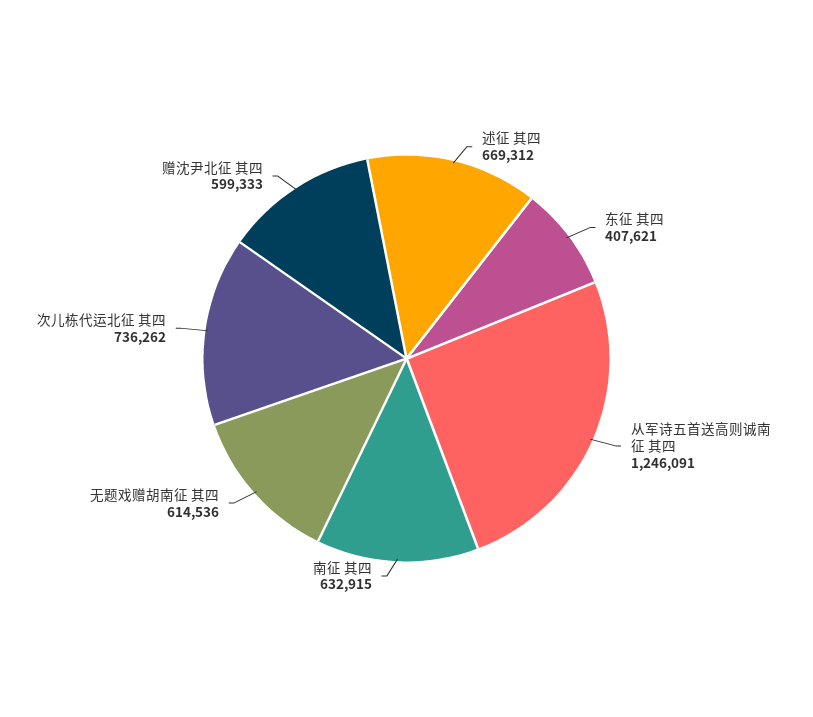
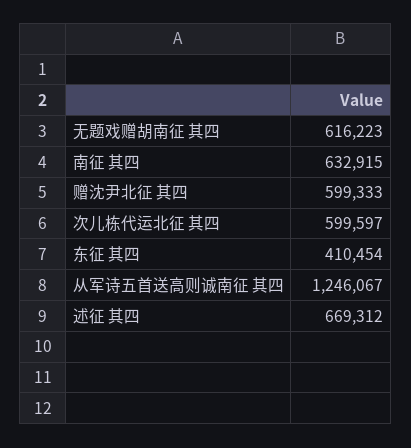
  {
    "述征 其四": 669312,
-   "东征 其四": 407621,
+   "东征 其四": 410454,
-   "从军诗五首送高则诚南征 其四": 1246091,
+   "从军诗五首送高则诚南征 其四": 1246067,
    "南征 其四": 632915,
-   "无题戏赠胡南征 其四": 614536,
+   "无题戏赠胡南征 其四": 616223,
-   "次儿栋代运北征 其四": 736262,
+   "次儿栋代运北征 其四": 599597,
    "赠沈尹北征 其四": 599333
  }

